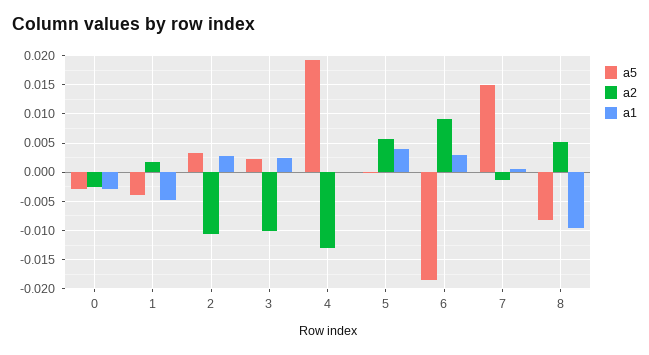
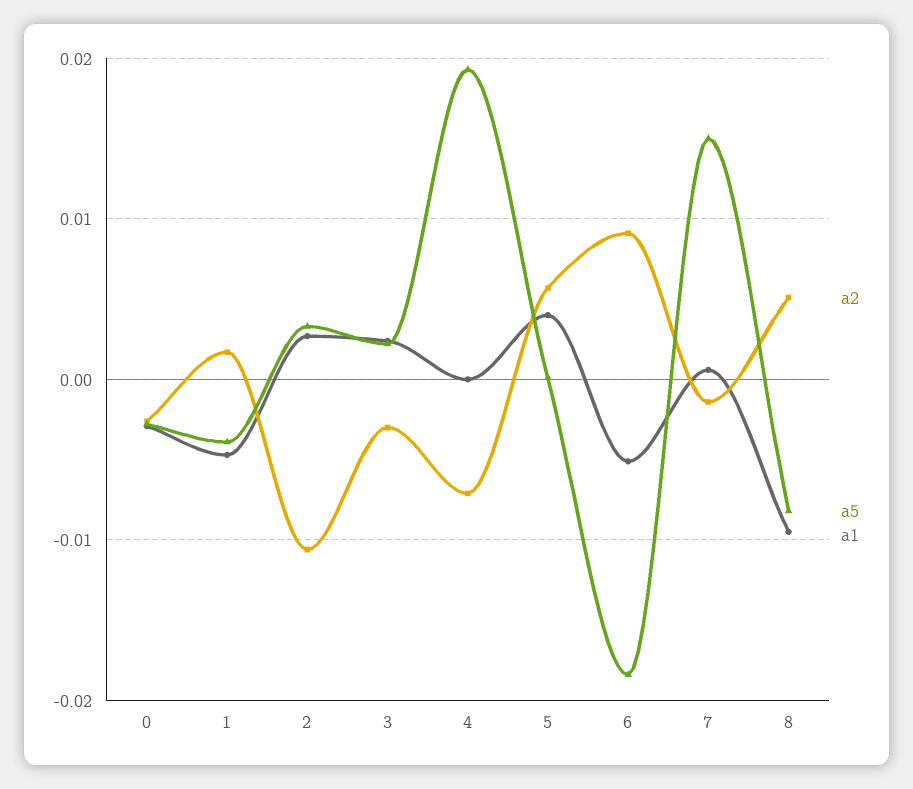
  {
    "a5": {
      "0": -0.003,
      "1": -0.004,
      "2": 0.003,
      "3": 0.002,
      "4": 0.019,
      "5": 0,
      "6": -0.018,
      "7": 0.015,
      "8": -0.008
    },
    "a2": {
      "0": -0.003,
      "1": 0.002,
      "2": -0.011,
-     "3": -0.01,
+     "3": -0.003,
-     "4": -0.0125,
+     "4": -0.007,
      "5": 0.006,
      "6": 0.009,
      "7": -0.001,
      "8": 0.005
    },
    "a1": {
      "0": -0.003,
      "1": -0.005,
      "2": 0.003,
      "3": 0.002,
      "4": 0,
      "5": 0.004,
-     "6": 0.0025,
+     "6": -0.005,
      "7": 0.001,
      "8": -0.01
    }
  }

